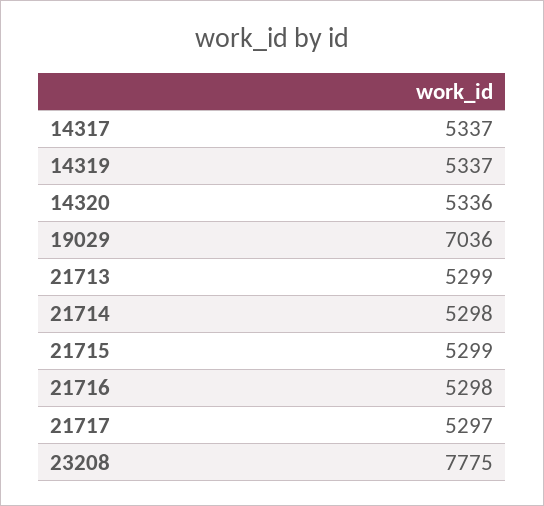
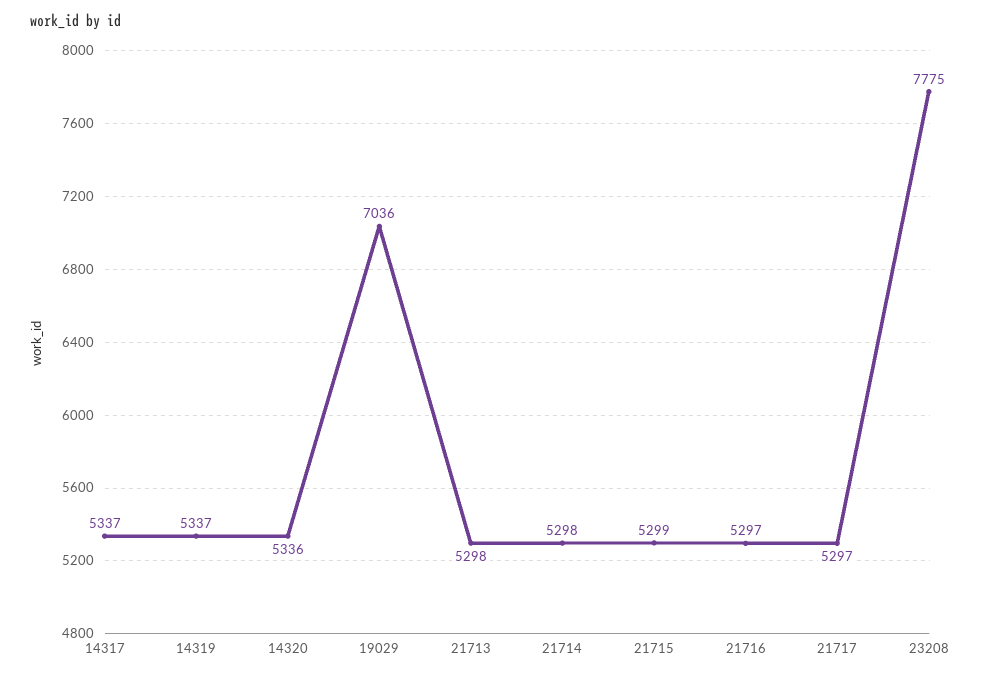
  {
    "14317": 5337,
    "14319": 5337,
    "14320": 5336,
    "19029": 7036,
-   "21713": 5299,
+   "21713": 5298,
    "21714": 5298,
    "21715": 5299,
-   "21716": 5298,
+   "21716": 5297,
    "21717": 5297,
    "23208": 7775
  }

